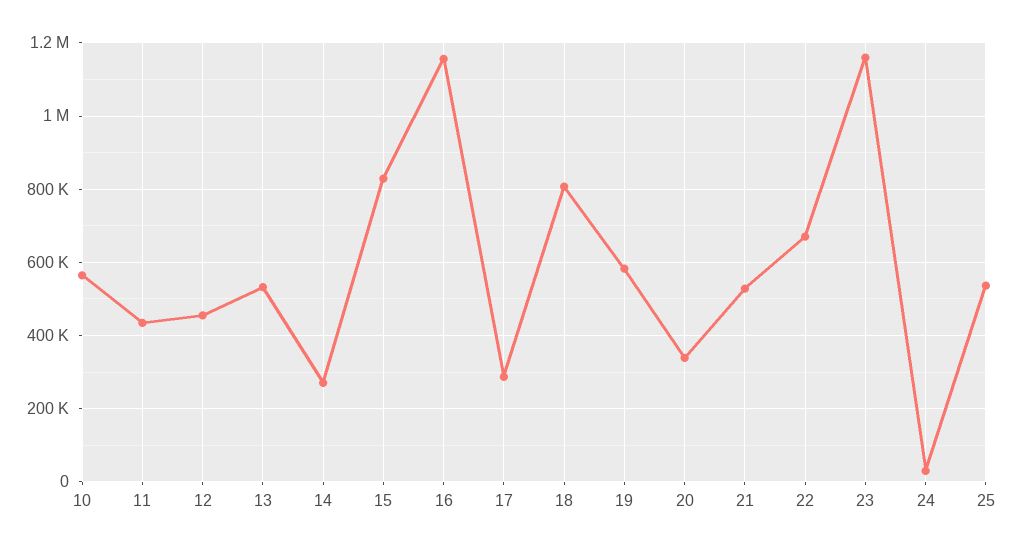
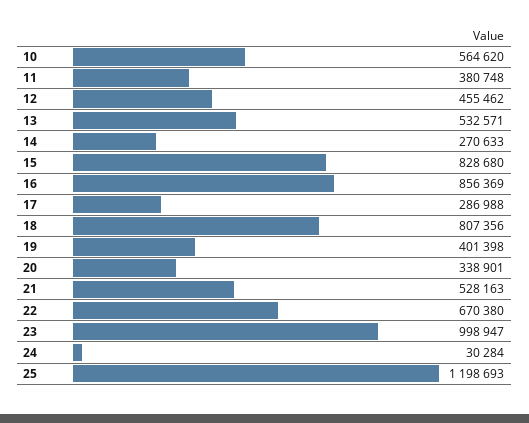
  {
    "10": 564620,
-   "11": 440000,
+   "11": 380748,
    "12": 455462,
    "13": 532571,
    "14": 270633,
    "15": 828680,
-   "16": 1160000,
+   "16": 856369,
    "17": 286988,
    "18": 807356,
-   "19": 580000,
+   "19": 401398,
    "20": 338901,
    "21": 528163,
    "22": 670380,
-   "23": 1160000,
+   "23": 998947,
    "24": 30284,
-   "25": 540000
+   "25": 1198693
  }

